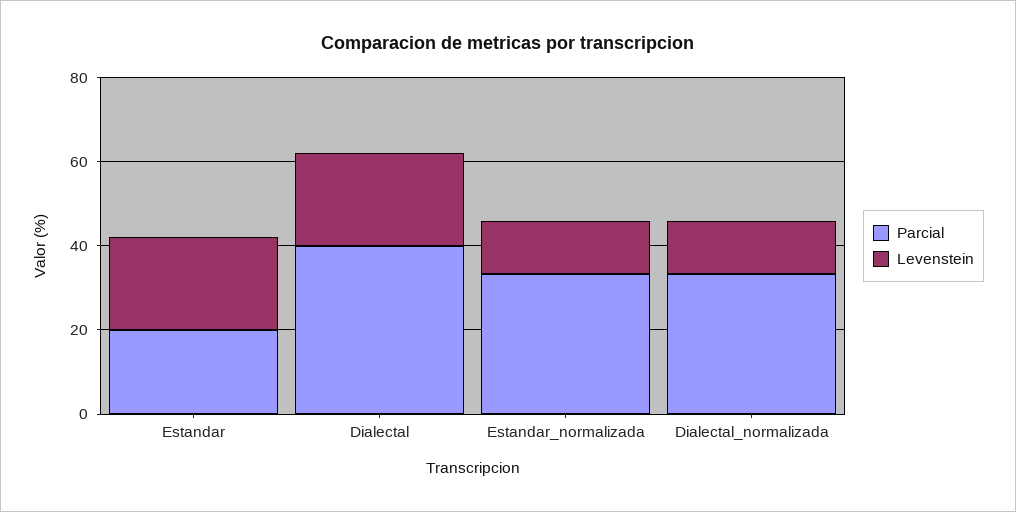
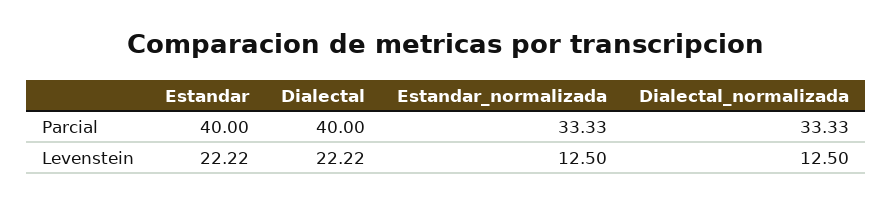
  {
    "Parcial": {
-     "Estandar": 20,
+     "Estandar": 40,
      "Dialectal": 40,
      "Estandar_normalizada": 33.33,
      "Dialectal_normalizada": 33.33
    },
    "Levenstein": {
      "Estandar": 22.22,
      "Dialectal": 22.22,
      "Estandar_normalizada": 12.5,
      "Dialectal_normalizada": 12.5
    }
  }

